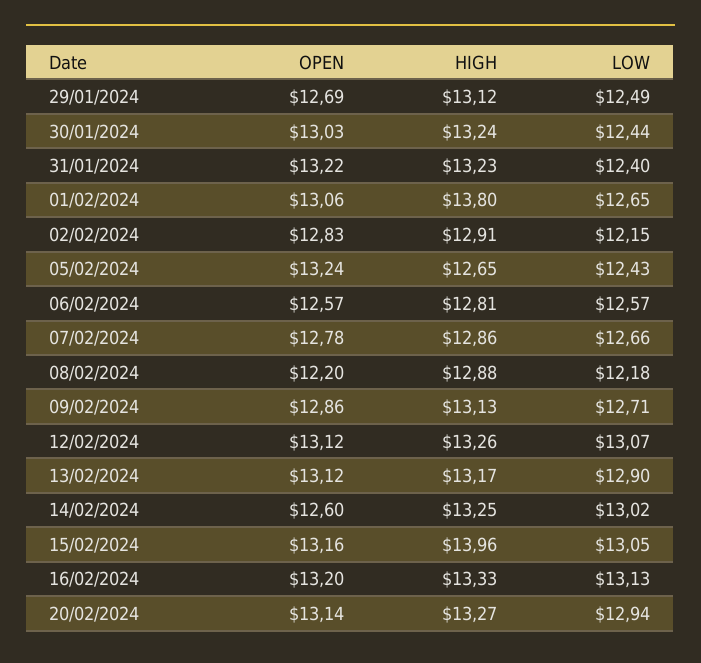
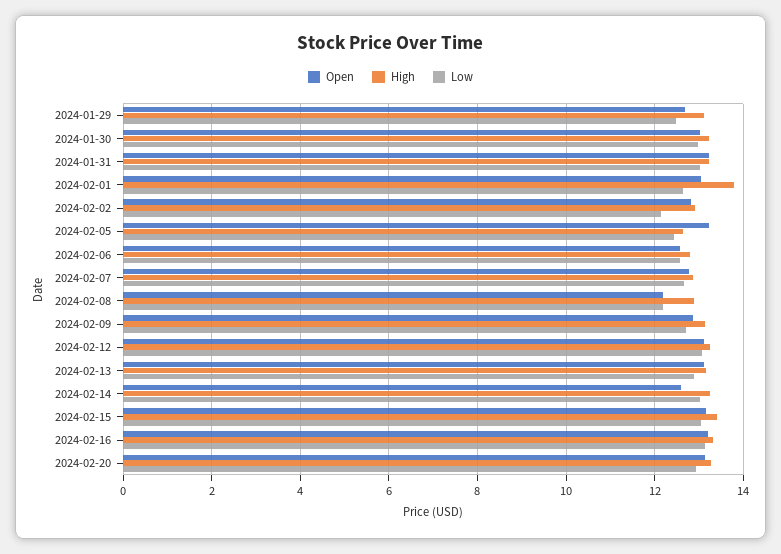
  {
    "OPEN": {
      "29/01/2024": 12.69,
      "30/01/2024": 13.03,
      "31/01/2024": 13.22,
      "01/02/2024": 13.06,
      "02/02/2024": 12.83,
      "05/02/2024": 13.24,
      "06/02/2024": 12.57,
      "07/02/2024": 12.78,
      "08/02/2024": 12.2,
      "09/02/2024": 12.86,
      "12/02/2024": 13.12,
      "13/02/2024": 13.12,
      "14/02/2024": 12.6,
      "15/02/2024": 13.16,
      "16/02/2024": 13.2,
      "20/02/2024": 13.14
    },
    "HIGH": {
      "29/01/2024": 13.12,
      "30/01/2024": 13.24,
      "31/01/2024": 13.23,
      "01/02/2024": 13.8,
      "02/02/2024": 12.91,
      "05/02/2024": 12.65,
      "06/02/2024": 12.81,
      "07/02/2024": 12.86,
      "08/02/2024": 12.88,
      "09/02/2024": 13.13,
      "12/02/2024": 13.26,
      "13/02/2024": 13.17,
      "14/02/2024": 13.25,
-     "15/02/2024": 13.96,
+     "15/02/2024": 13.4,
      "16/02/2024": 13.33,
      "20/02/2024": 13.27
    },
    "LOW": {
      "29/01/2024": 12.49,
-     "30/01/2024": 12.44,
+     "30/01/2024": 13,
-     "31/01/2024": 12.4,
+     "31/01/2024": 13,
      "01/02/2024": 12.65,
      "02/02/2024": 12.15,
      "05/02/2024": 12.43,
      "06/02/2024": 12.57,
      "07/02/2024": 12.66,
      "08/02/2024": 12.18,
      "09/02/2024": 12.71,
      "12/02/2024": 13.07,
      "13/02/2024": 12.9,
      "14/02/2024": 13.02,
      "15/02/2024": 13.05,
      "16/02/2024": 13.13,
      "20/02/2024": 12.94
    }
  }

